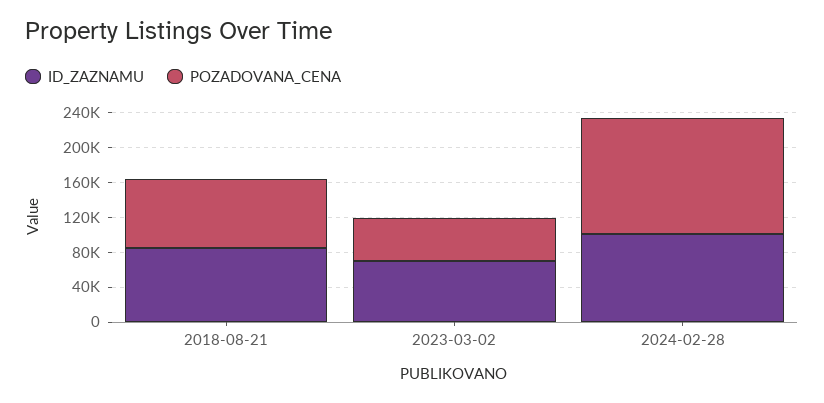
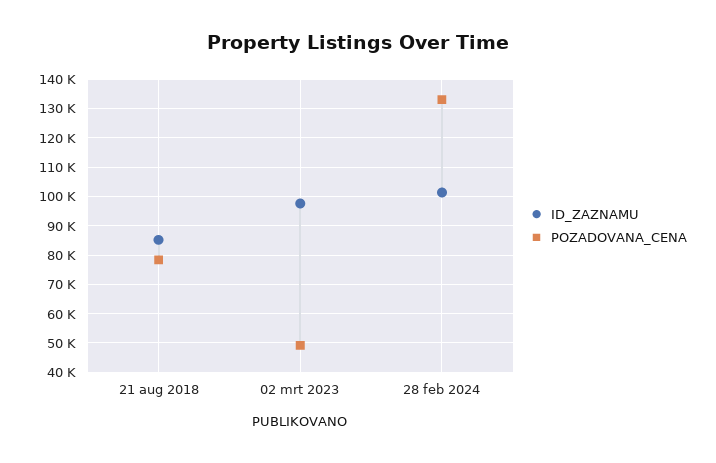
  {
    "ID_ZAZNAMU": {
      "2018-08-21": 85000,
-     "2023-03-02": 70000,
+     "2023-03-02": 97500,
      "2024-02-28": 102500
    },
    "POZADOVANA_CENA": {
      "2018-08-21": 77500,
      "2023-03-02": 50000,
      "2024-02-28": 132500
    }
  }

